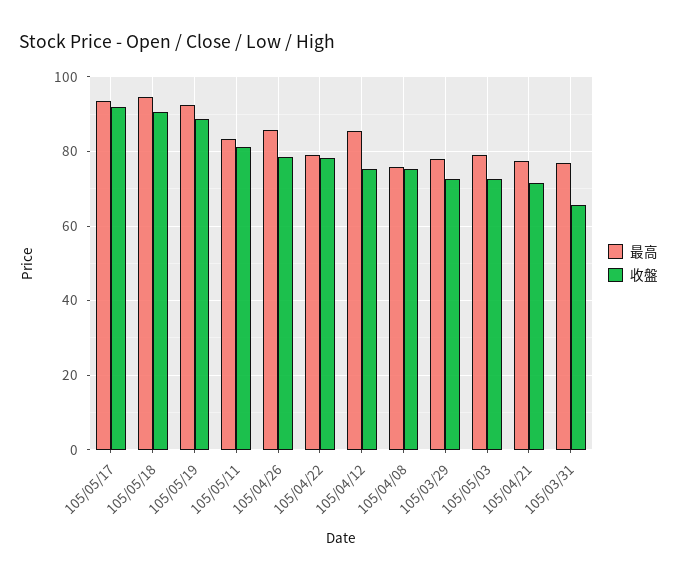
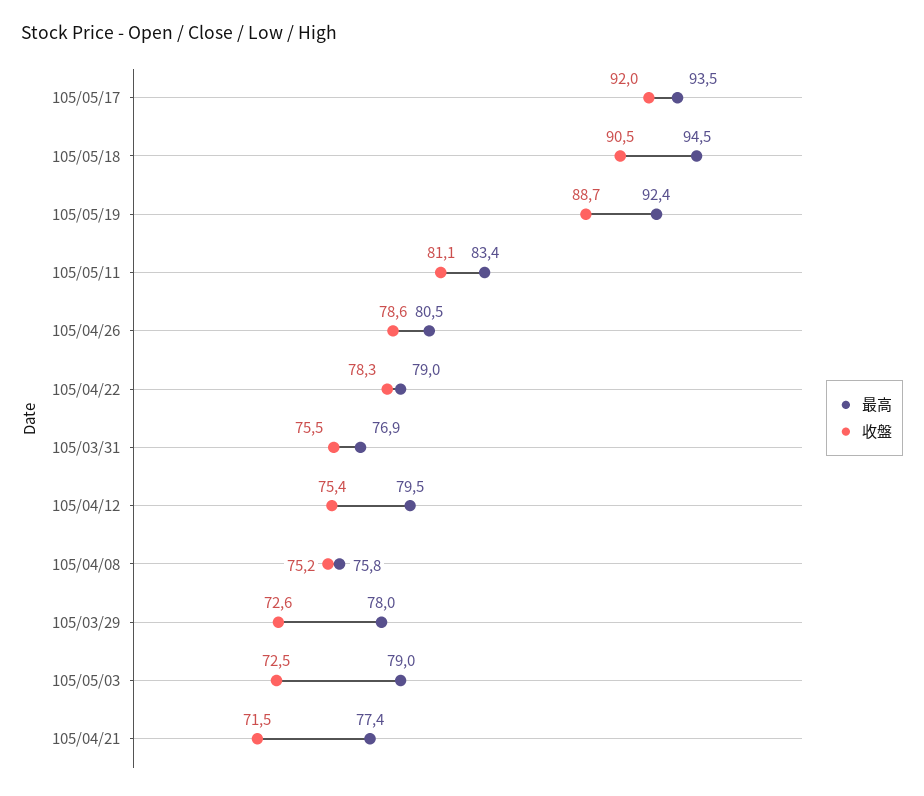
  {
    "最高": {
      "105/05/17": 93.5,
      "105/05/18": 94.5,
      "105/05/19": 92.4,
      "105/05/11": 83.4,
-     "105/04/26": 86,
+     "105/04/26": 80.5,
      "105/04/22": 79,
-     "105/04/12": 86,
+     "105/04/12": 79.5,
      "105/04/08": 75.8,
      "105/03/29": 78,
      "105/05/03": 79,
      "105/04/21": 77.4,
      "105/03/31": 76.9
    },
    "收盤": {
      "105/05/17": 92,
      "105/05/18": 90.5,
      "105/05/19": 88.7,
      "105/05/11": 81.1,
      "105/04/26": 78.6,
      "105/04/22": 78.3,
      "105/04/12": 75.4,
      "105/04/08": 75.2,
      "105/03/29": 72.6,
      "105/05/03": 72.5,
      "105/04/21": 71.5,
-     "105/03/31": 66
+     "105/03/31": 75.5
    }
  }

